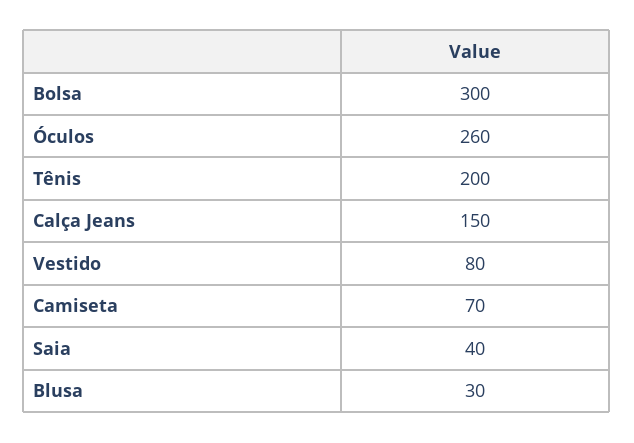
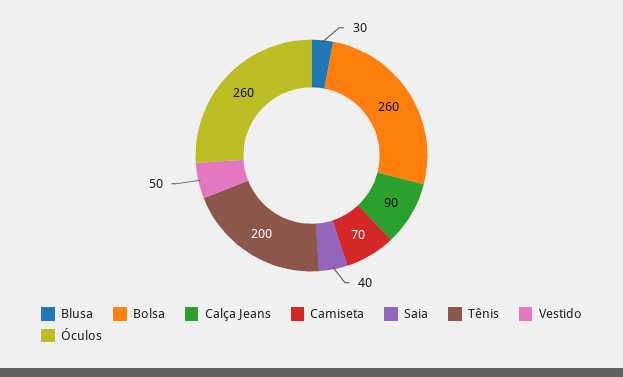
  {
-   "Bolsa": 300,
+   "Bolsa": 260,
    "Óculos": 260,
    "Tênis": 200,
-   "Calça Jeans": 150,
+   "Calça Jeans": 90,
-   "Vestido": 80,
+   "Vestido": 50,
    "Camiseta": 70,
    "Saia": 40,
    "Blusa": 30
  }

